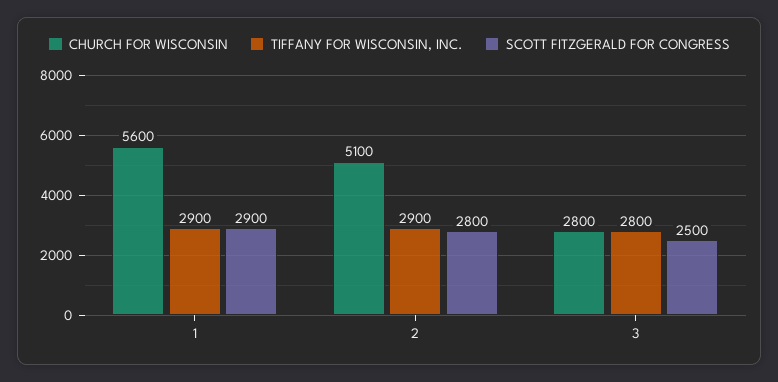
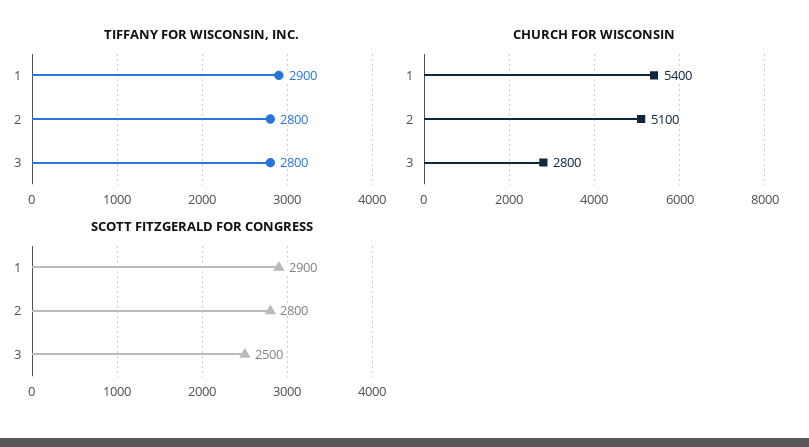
  {
    "CHURCH FOR WISCONSIN": {
-     "1": 5600,
+     "1": 5400,
      "2": 5100,
      "3": 2800
    },
    "TIFFANY FOR WISCONSIN, INC.": {
      "1": 2900,
-     "2": 2900,
+     "2": 2800,
      "3": 2800
    },
    "SCOTT FITZGERALD FOR CONGRESS": {
      "1": 2900,
      "2": 2800,
      "3": 2500
    }
  }

